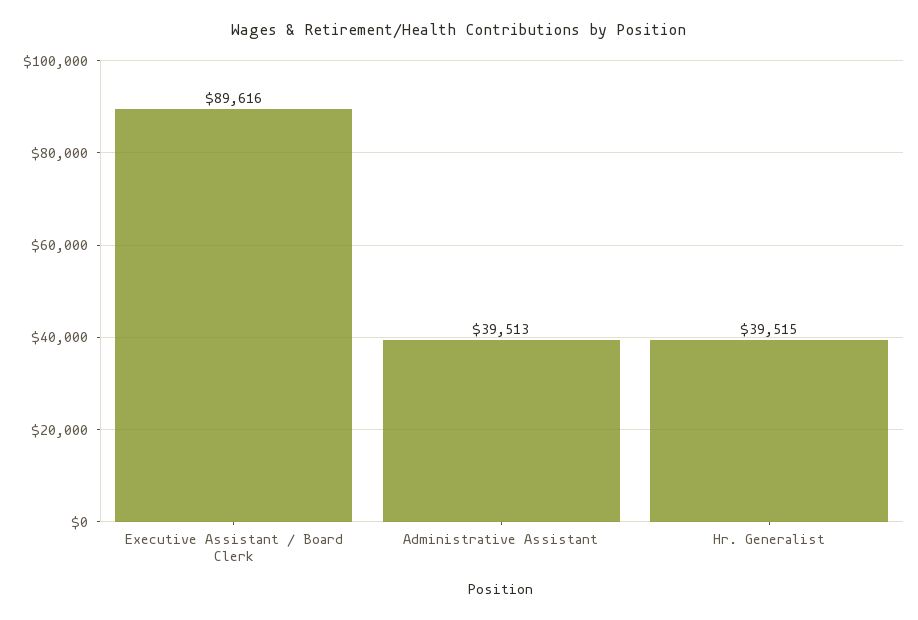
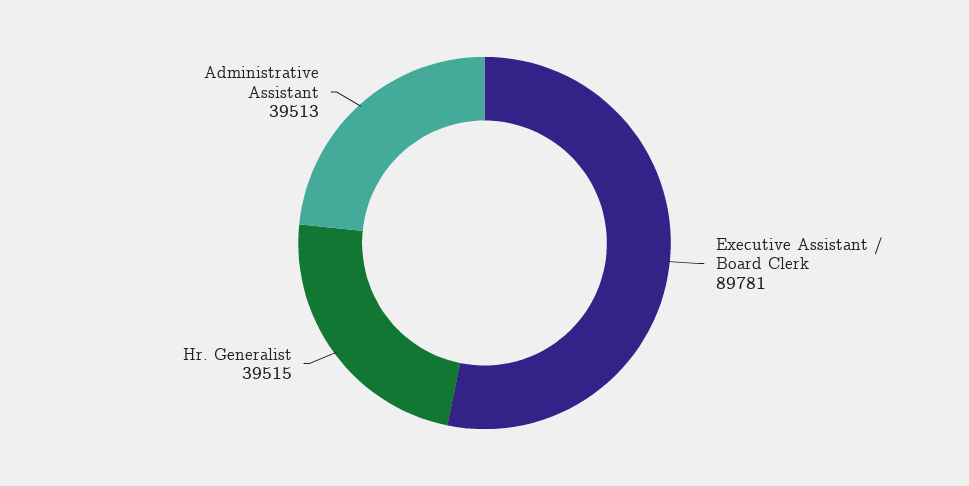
  {
-   "Executive Assistant / Board Clerk": 89616,
+   "Executive Assistant / Board Clerk": 89781,
    "Administrative Assistant": 39513,
    "Hr. Generalist": 39515
  }

